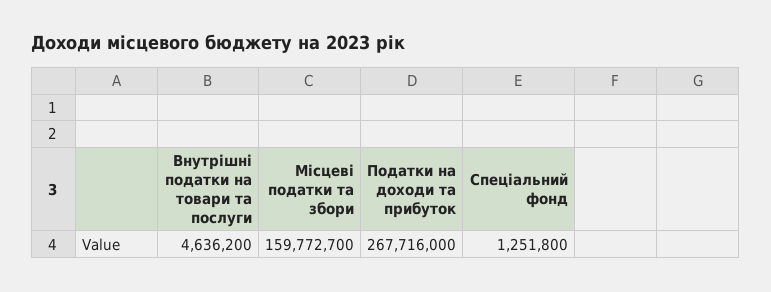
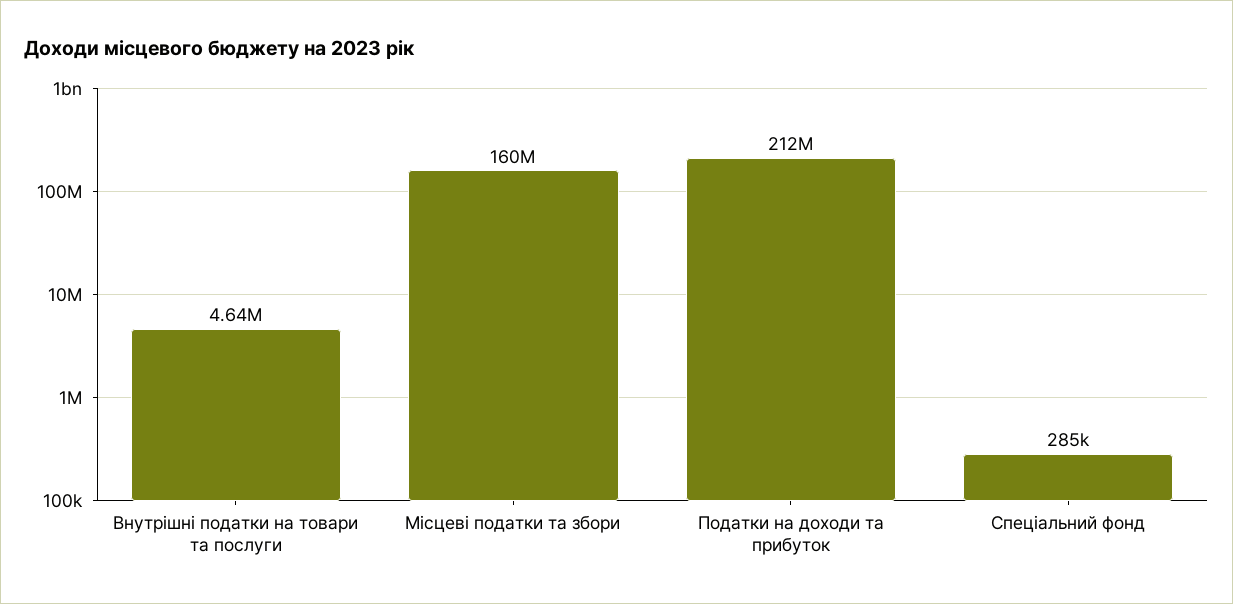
  {
    "Внутрішні податки на товари та послуги": 4636200,
    "Місцеві податки та збори": 159772700,
-   "Податки на доходи та прибуток": 267716000,
+   "Податки на доходи та прибуток": 212000000,
-   "Спеціальний фонд": 1251800
+   "Спеціальний фонд": 285000
  }

